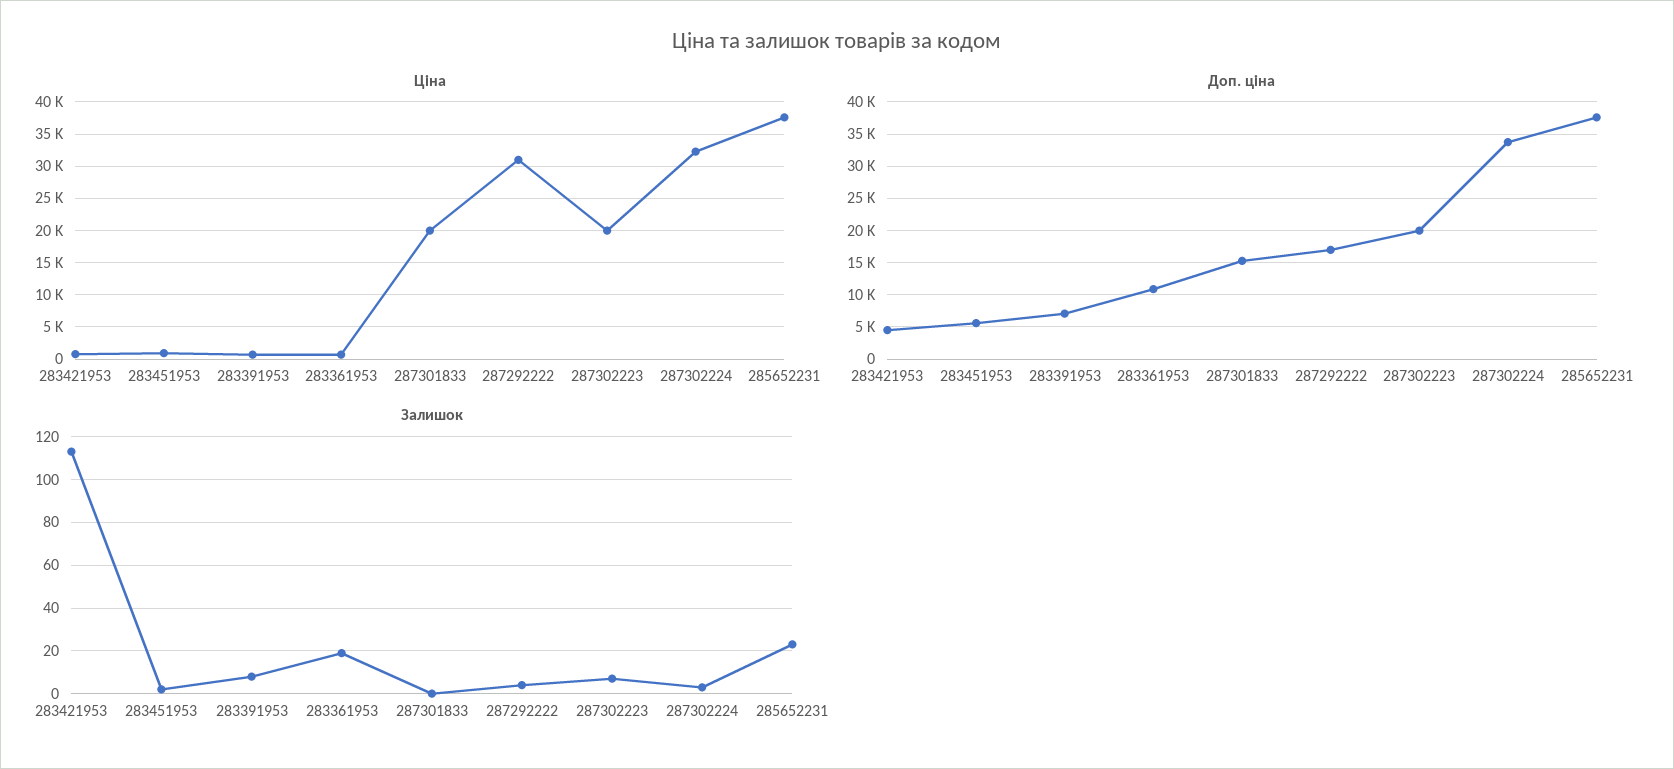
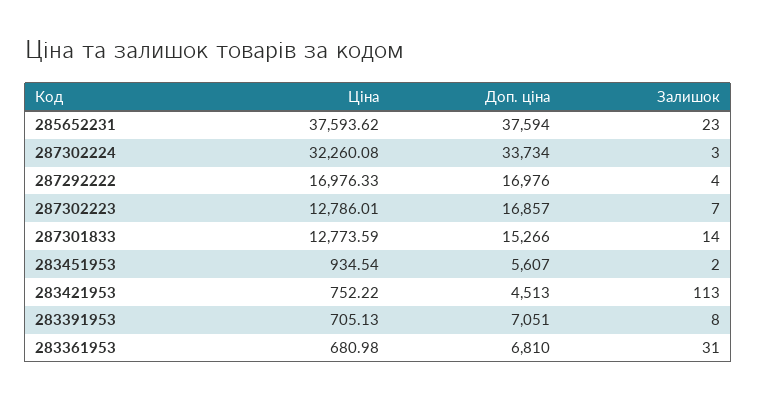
  {
    "Ціна": {
      "283421953": 752.22,
      "283451953": 934.54,
      "283391953": 705.13,
      "283361953": 680.98,
-     "287301833": 20000,
+     "287301833": 12773.59,
-     "287292222": 31000,
+     "287292222": 16976.33,
-     "287302223": 20000,
+     "287302223": 12786.01,
      "287302224": 32260.08,
      "285652231": 37593.62
    },
    "Доп. ціна": {
      "283421953": 4513,
      "283451953": 5607,
      "283391953": 7051,
-     "283361953": 11000,
+     "283361953": 6810,
      "287301833": 15266,
      "287292222": 16976,
-     "287302223": 20000,
+     "287302223": 16857,
      "287302224": 33734,
      "285652231": 37594
    },
    "Залишок": {
      "283421953": 113,
      "283451953": 2,
      "283391953": 8,
-     "283361953": 20,
+     "283361953": 31,
-     "287301833": 0,
+     "287301833": 14,
      "287292222": 4,
      "287302223": 7,
      "287302224": 3,
      "285652231": 23
    }
  }

